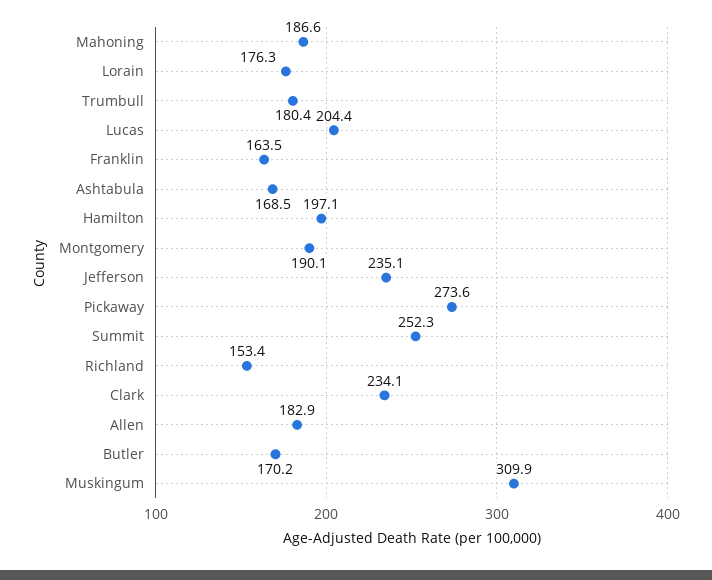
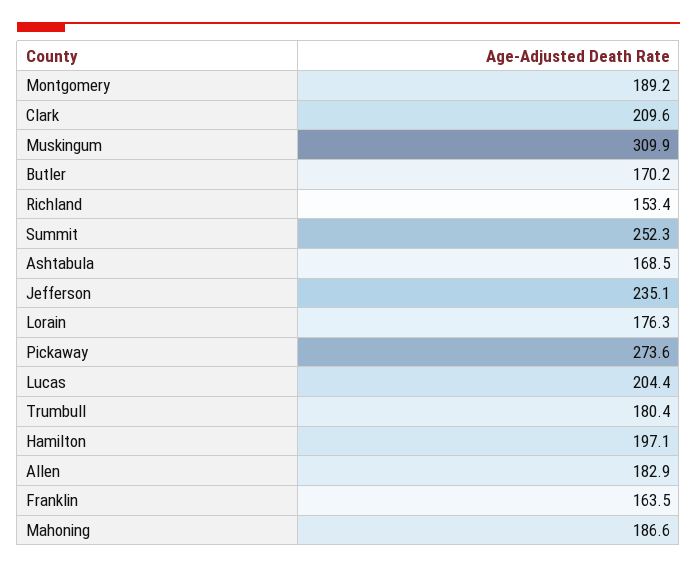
  {
    "Mahoning": 186.6,
    "Lorain": 176.3,
    "Trumbull": 180.4,
    "Lucas": 204.4,
    "Franklin": 163.5,
    "Ashtabula": 168.5,
    "Hamilton": 197.1,
-   "Montgomery": 190.1,
+   "Montgomery": 189.2,
    "Jefferson": 235.1,
    "Pickaway": 273.6,
    "Summit": 252.3,
    "Richland": 153.4,
-   "Clark": 234.1,
+   "Clark": 209.6,
    "Allen": 182.9,
    "Butler": 170.2,
    "Muskingum": 309.9
  }

